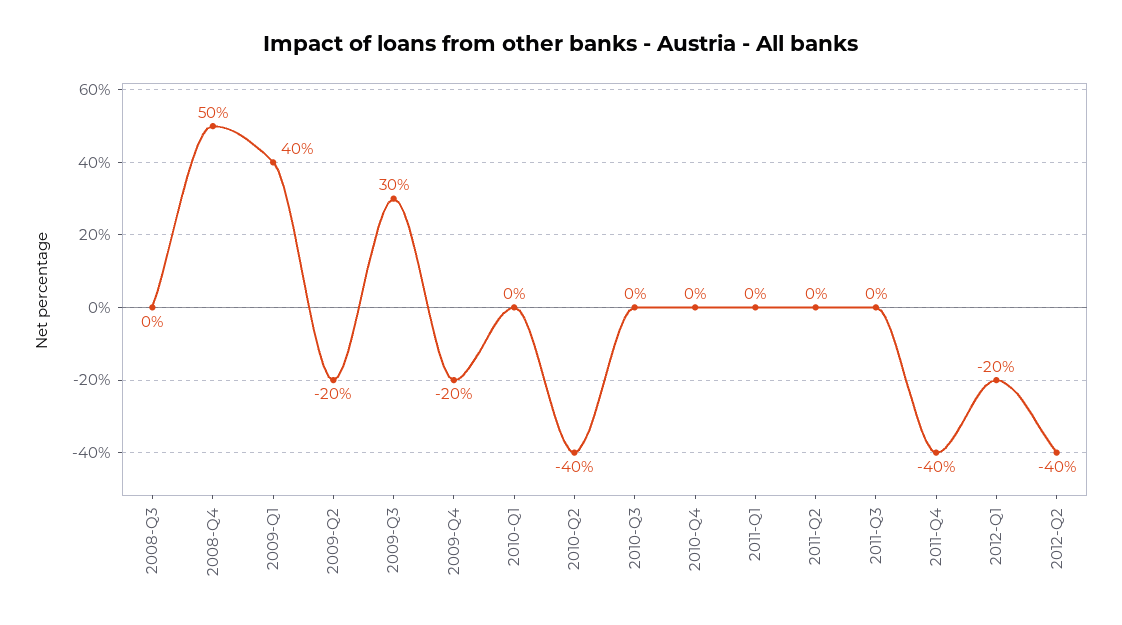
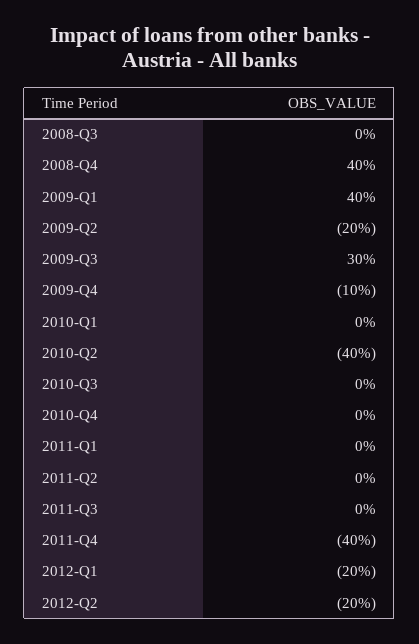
  {
    "2008-Q3": 0,
-   "2008-Q4": 50,
+   "2008-Q4": 40,
    "2009-Q1": 40,
    "2009-Q2": -20,
    "2009-Q3": 30,
-   "2009-Q4": -20,
+   "2009-Q4": -10,
    "2010-Q1": 0,
    "2010-Q2": -40,
    "2010-Q3": 0,
    "2010-Q4": 0,
    "2011-Q1": 0,
    "2011-Q2": 0,
    "2011-Q3": 0,
    "2011-Q4": -40,
    "2012-Q1": -20,
-   "2012-Q2": -40
+   "2012-Q2": -20
  }

